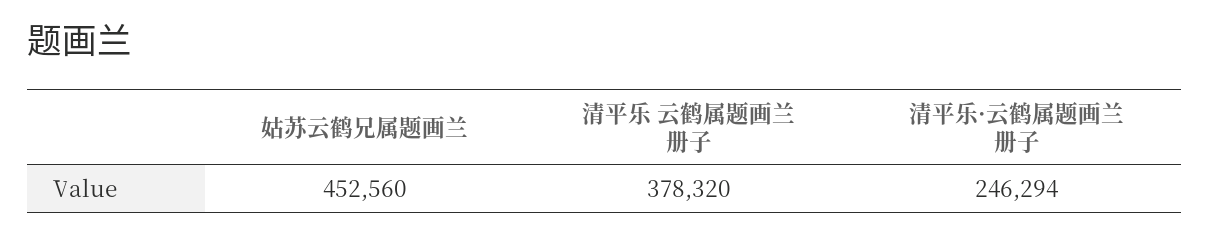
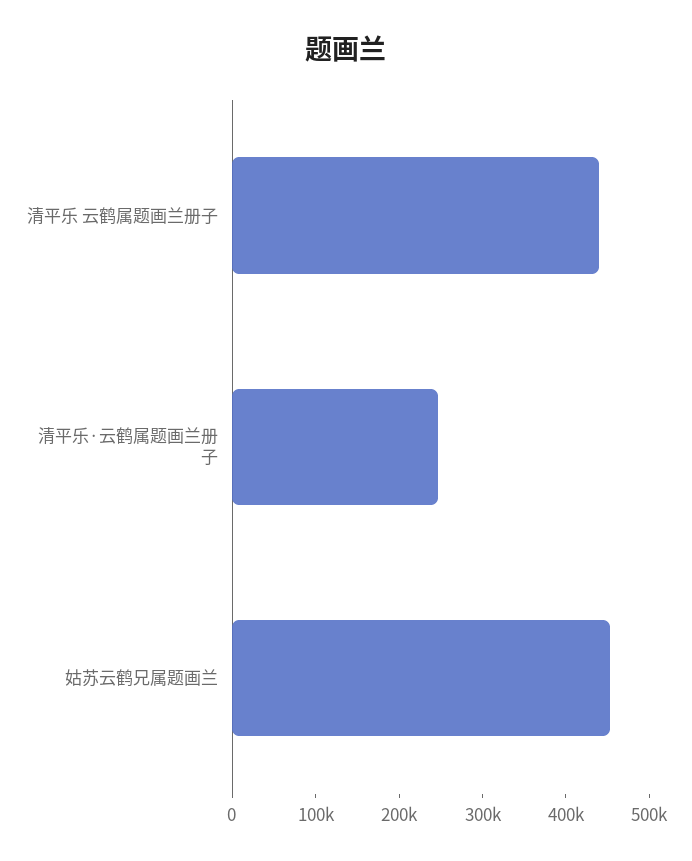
  {
    "姑苏云鹤兄属题画兰": 452560,
-   "清平乐 云鹤属题画兰册子": 378320,
+   "清平乐 云鹤属题画兰册子": 440000,
    "清平乐·云鹤属题画兰册子": 246294
  }

